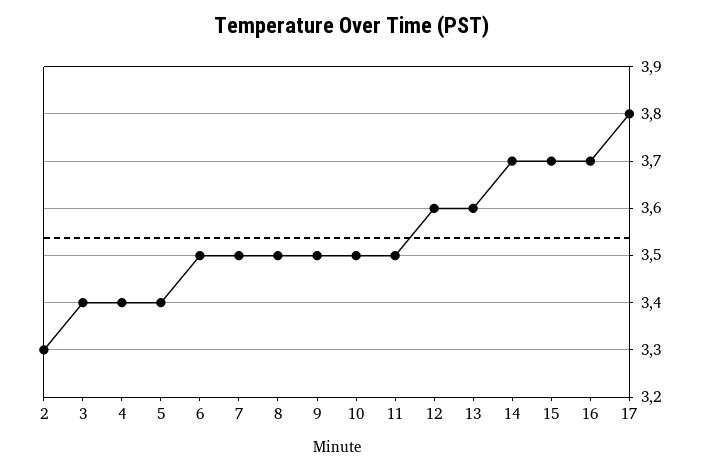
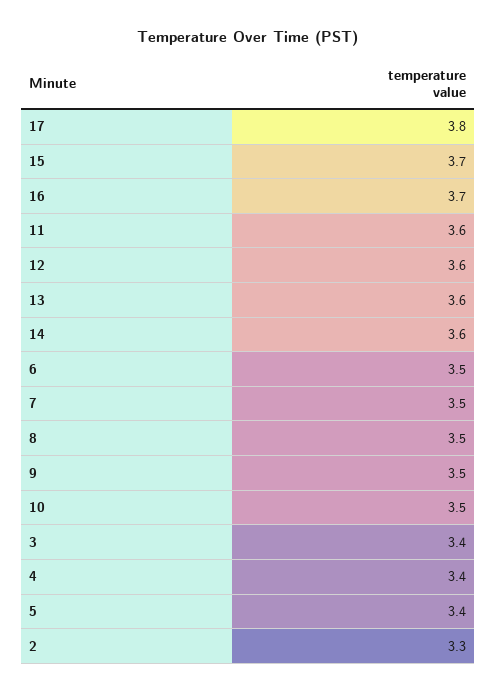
  {
    "2": 3.3,
    "3": 3.4,
    "4": 3.4,
    "5": 3.4,
    "6": 3.5,
    "7": 3.5,
    "8": 3.5,
    "9": 3.5,
    "10": 3.5,
-   "11": 3.5,
+   "11": 3.6,
    "12": 3.6,
    "13": 3.6,
-   "14": 3.7,
+   "14": 3.6,
    "15": 3.7,
    "16": 3.7,
    "17": 3.8
  }

